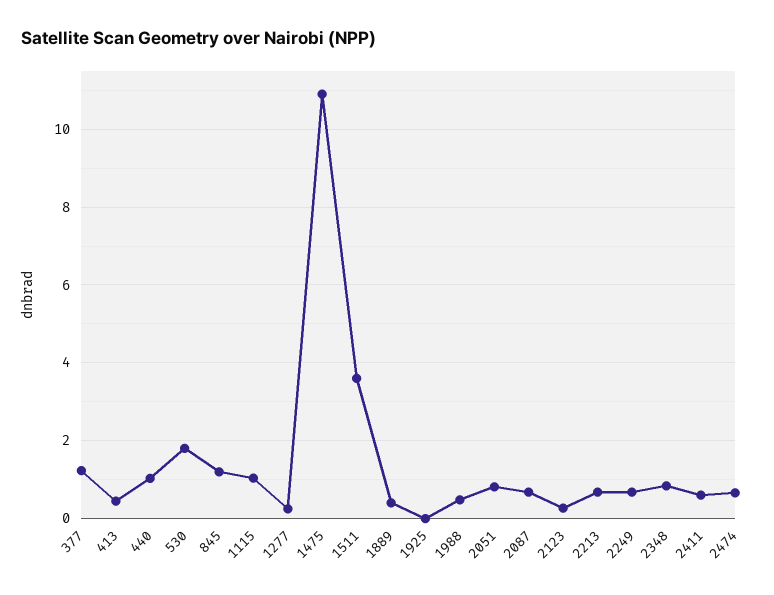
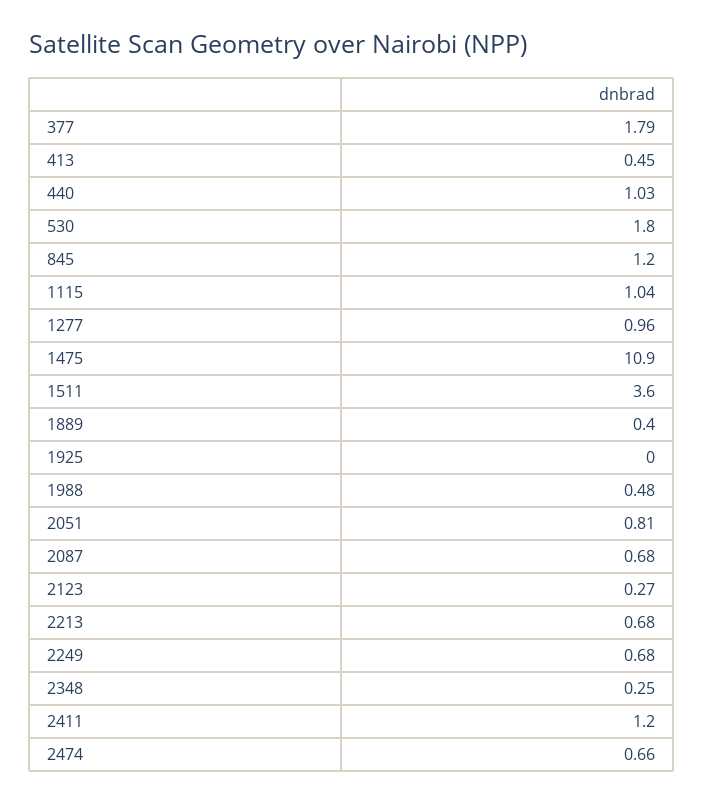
  {
-   "377": 1.2,
+   "377": 1.79,
    "413": 0.45,
    "440": 1.03,
    "530": 1.8,
    "845": 1.2,
    "1115": 1.04,
-   "1277": 0.2,
+   "1277": 0.96,
    "1475": 10.9,
    "1511": 3.6,
    "1889": 0.4,
    "1925": 0,
    "1988": 0.48,
    "2051": 0.81,
    "2087": 0.68,
    "2123": 0.27,
    "2213": 0.68,
    "2249": 0.68,
-   "2348": 0.8,
+   "2348": 0.25,
-   "2411": 0.6,
+   "2411": 1.2,
    "2474": 0.66
  }

